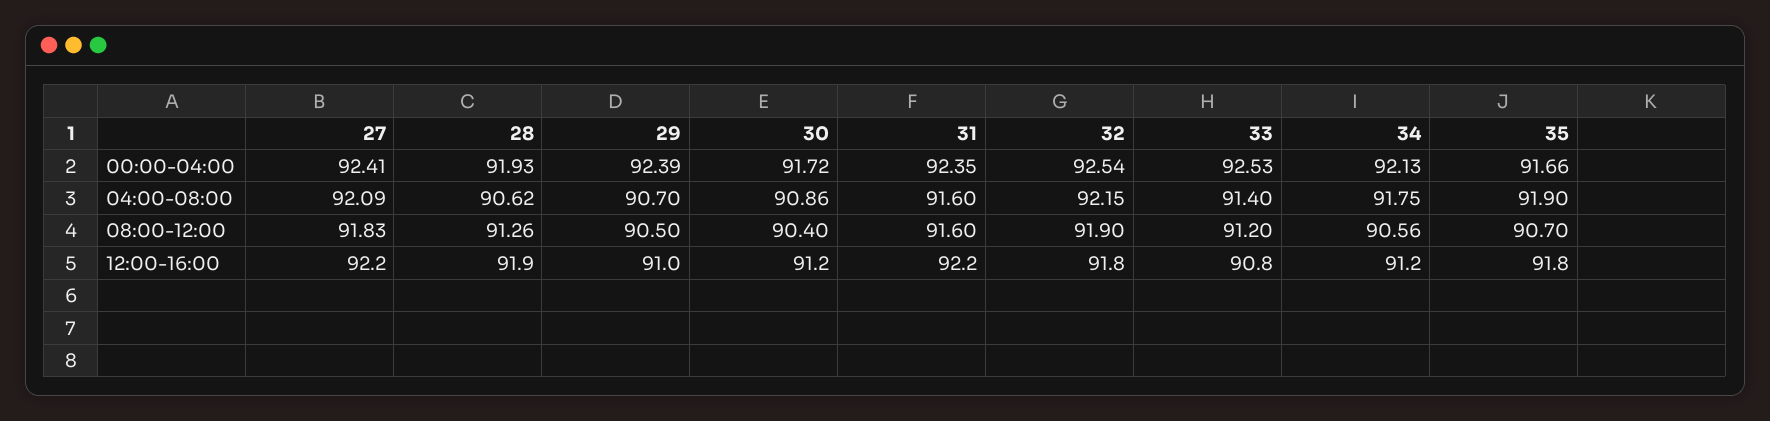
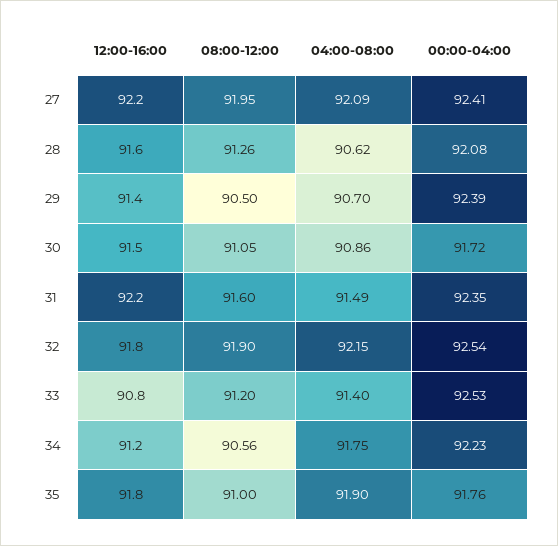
  {
    "27": {
      "00:00-04:00": 92.41,
      "04:00-08:00": 92.09,
-     "08:00-12:00": 91.83,
+     "08:00-12:00": 91.95,
      "12:00-16:00": 92.2
    },
    "28": {
-     "00:00-04:00": 91.93,
+     "00:00-04:00": 92.08,
      "04:00-08:00": 90.62,
      "08:00-12:00": 91.26,
-     "12:00-16:00": 91.9
+     "12:00-16:00": 91.6
    },
    "29": {
      "00:00-04:00": 92.39,
      "04:00-08:00": 90.7,
      "08:00-12:00": 90.5,
-     "12:00-16:00": 91
+     "12:00-16:00": 91.4
    },
    "30": {
      "00:00-04:00": 91.72,
      "04:00-08:00": 90.86,
-     "08:00-12:00": 90.4,
+     "08:00-12:00": 91.05,
-     "12:00-16:00": 91.2
+     "12:00-16:00": 91.5
    },
    "31": {
      "00:00-04:00": 92.35,
-     "04:00-08:00": 91.6,
+     "04:00-08:00": 91.49,
      "08:00-12:00": 91.6,
      "12:00-16:00": 92.2
    },
    "32": {
      "00:00-04:00": 92.54,
      "04:00-08:00": 92.15,
      "08:00-12:00": 91.9,
      "12:00-16:00": 91.8
    },
    "33": {
      "00:00-04:00": 92.53,
      "04:00-08:00": 91.4,
      "08:00-12:00": 91.2,
      "12:00-16:00": 90.8
    },
    "34": {
-     "00:00-04:00": 92.13,
+     "00:00-04:00": 92.23,
      "04:00-08:00": 91.75,
      "08:00-12:00": 90.56,
      "12:00-16:00": 91.2
    },
    "35": {
-     "00:00-04:00": 91.66,
+     "00:00-04:00": 91.76,
      "04:00-08:00": 91.9,
-     "08:00-12:00": 90.7,
+     "08:00-12:00": 91,
      "12:00-16:00": 91.8
    }
  }

